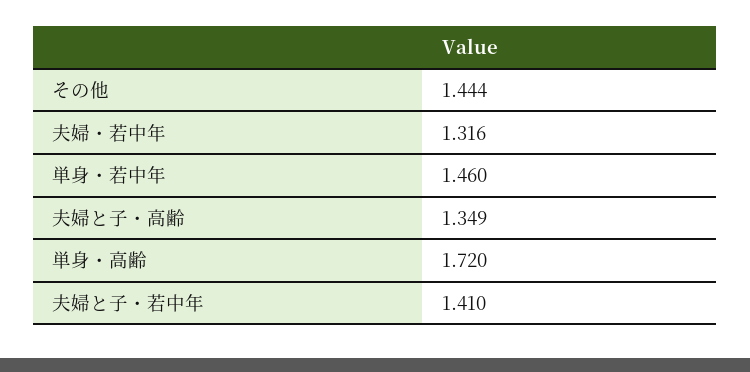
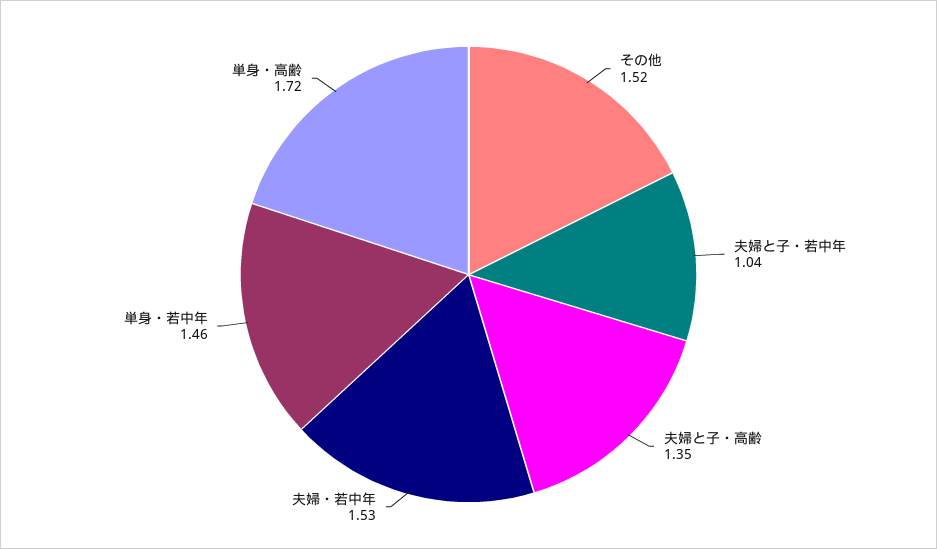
  {
-   "その他": 1.444,
+   "その他": 1.52,
-   "夫婦・若中年": 1.316,
+   "夫婦・若中年": 1.53,
    "単身・若中年": 1.46,
    "夫婦と子・高齢": 1.349,
    "単身・高齢": 1.72,
-   "夫婦と子・若中年": 1.41
+   "夫婦と子・若中年": 1.04
  }

